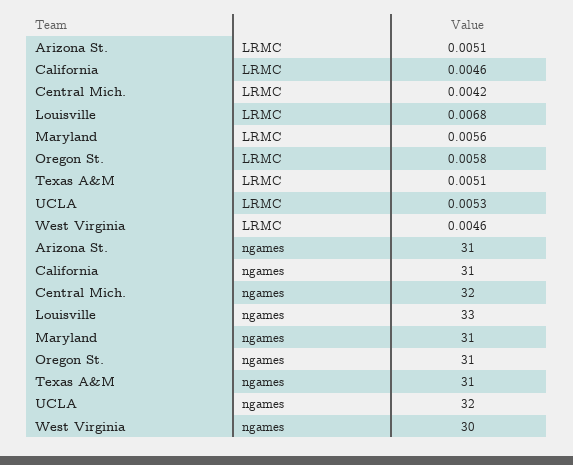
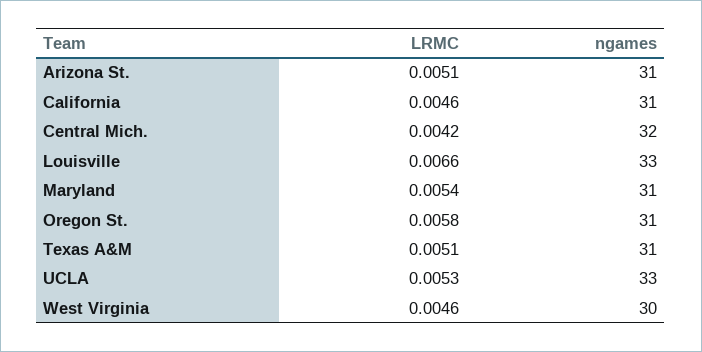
  {
    "Arizona St.": {
      "LRMC": 0.0051,
      "ngames": 31
    },
    "California": {
      "LRMC": 0.0046,
      "ngames": 31
    },
    "Central Mich.": {
      "LRMC": 0.0042,
      "ngames": 32
    },
    "Louisville": {
-     "LRMC": 0.0068,
+     "LRMC": 0.0066,
      "ngames": 33
    },
    "Maryland": {
-     "LRMC": 0.0056,
+     "LRMC": 0.0054,
      "ngames": 31
    },
    "Oregon St.": {
      "LRMC": 0.0058,
      "ngames": 31
    },
    "Texas A&M": {
      "LRMC": 0.0051,
      "ngames": 31
    },
    "UCLA": {
      "LRMC": 0.0053,
-     "ngames": 32
+     "ngames": 33
    },
    "West Virginia": {
      "LRMC": 0.0046,
      "ngames": 30
    }
  }

